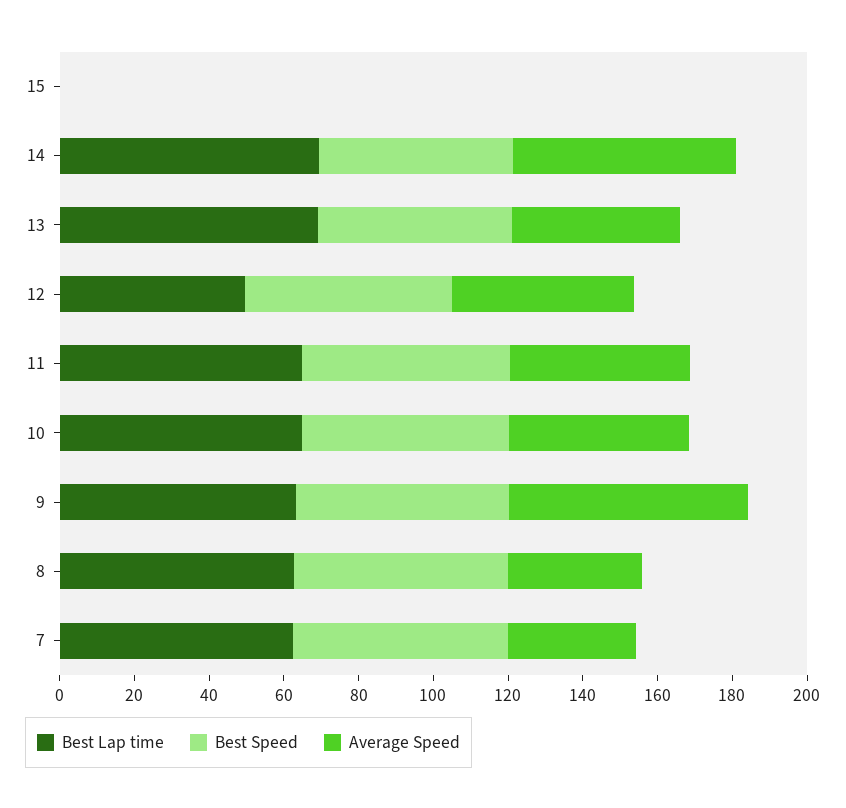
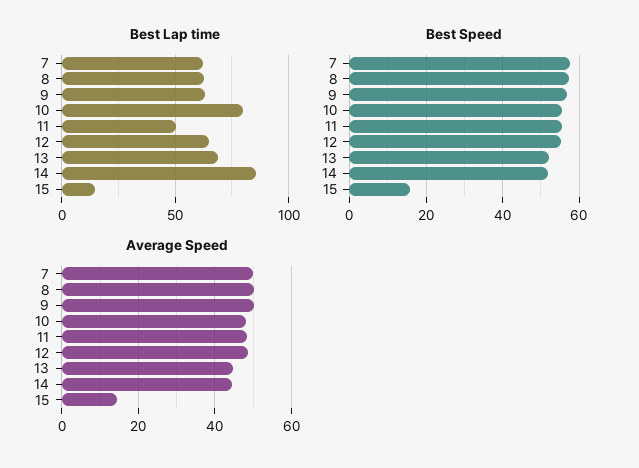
  {
    "Best Lap time": {
-     "15": 0,
+     "15": 15,
-     "14": 70,
+     "14": 85,
      "13": 70,
-     "12": 50,
+     "12": 65,
-     "11": 65,
+     "11": 50,
-     "10": 65,
+     "10": 80,
      "9": 65,
      "8": 65,
      "7": 60
    },
    "Best Speed": {
-     "15": 0,
+     "15": 16,
      "14": 52,
      "13": 52,
      "12": 56,
      "11": 56,
      "10": 56,
      "9": 56,
      "8": 58,
      "7": 58
    },
    "Average Speed": {
-     "15": 0,
+     "15": 14,
-     "14": 60,
+     "14": 44,
      "13": 44,
      "12": 48,
      "11": 48,
      "10": 48,
-     "9": 65,
+     "9": 50,
-     "8": 35,
+     "8": 50,
-     "7": 35
+     "7": 50
    }
  }

